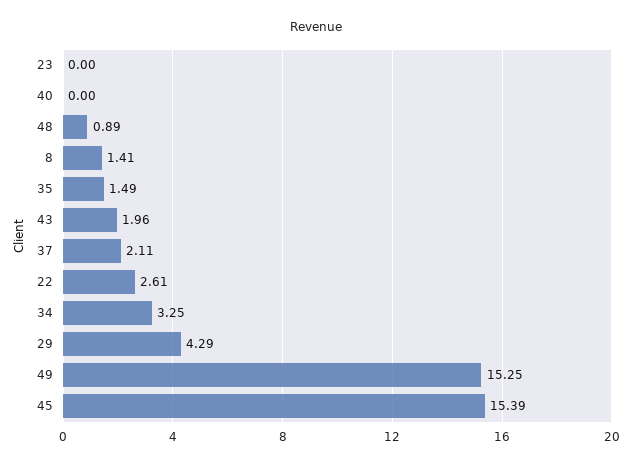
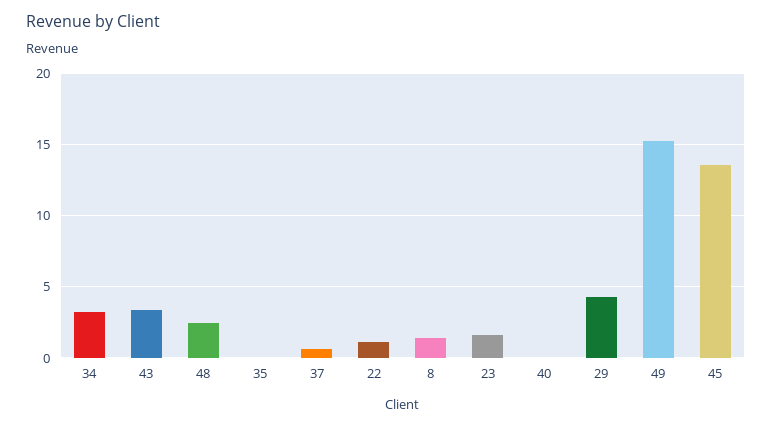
  {
-   "23": 0,
+   "23": 1.5,
    "40": 0,
-   "48": 0.89,
+   "48": 2.5,
    "8": 1.41,
-   "35": 1.49,
+   "35": 0,
-   "43": 1.96,
+   "43": 3.5,
-   "37": 2.11,
+   "37": 0.5,
-   "22": 2.61,
+   "22": 1,
    "34": 3.25,
    "29": 4.29,
    "49": 15.25,
-   "45": 15.39
+   "45": 13.5
  }

